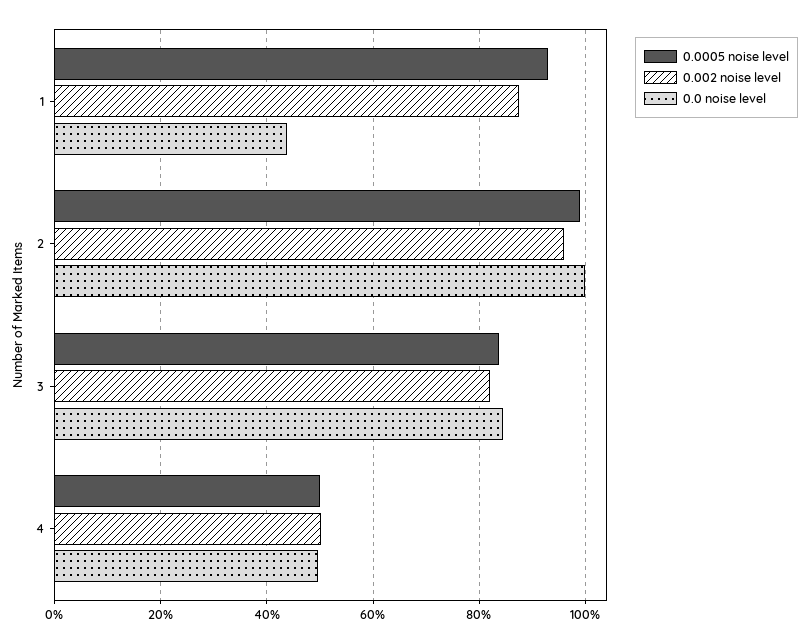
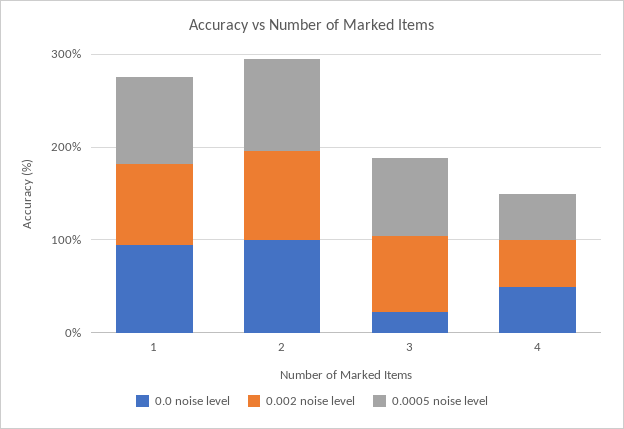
  {
    "0.0005 noise level": {
      "1": 92,
      "2": 100,
      "3": 84,
      "4": 50
    },
    "0.002 noise level": {
      "1": 88,
      "2": 96,
      "3": 82,
      "4": 50
    },
    "0.0 noise level": {
-     "1": 44,
+     "1": 100,
      "2": 100,
-     "3": 84,
+     "3": 20,
      "4": 50
    }
  }

